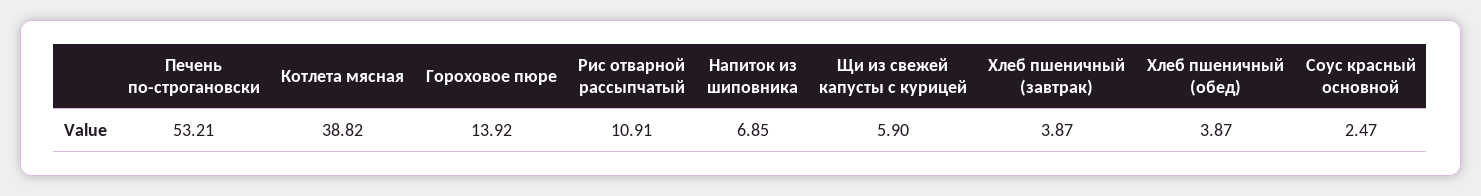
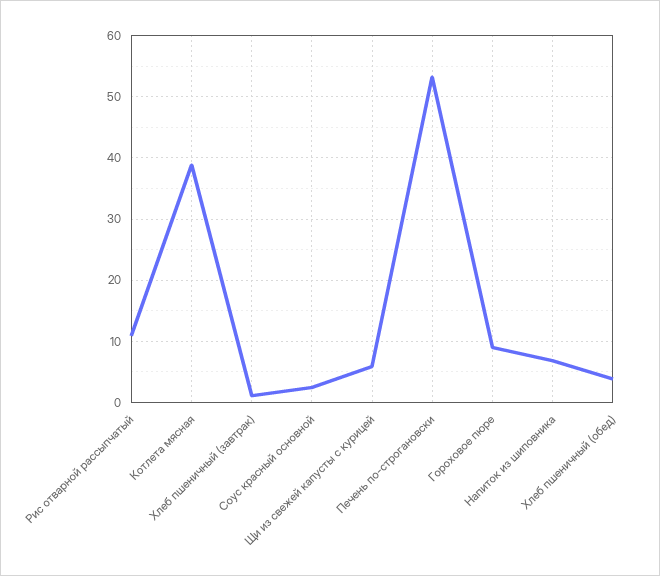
  {
    "Печень по-строгановски": 53.21,
    "Котлета мясная": 38.82,
-   "Гороховое пюре": 13.92,
+   "Гороховое пюре": 9,
    "Рис отварной рассыпчатый": 10.91,
    "Напиток из шиповника": 6.85,
    "Щи из свежей капусты с курицей": 5.9,
-   "Хлеб пшеничный (завтрак)": 3.87,
+   "Хлеб пшеничный (завтрак)": 1,
    "Хлеб пшеничный (обед)": 3.87,
    "Соус красный основной": 2.47
  }

